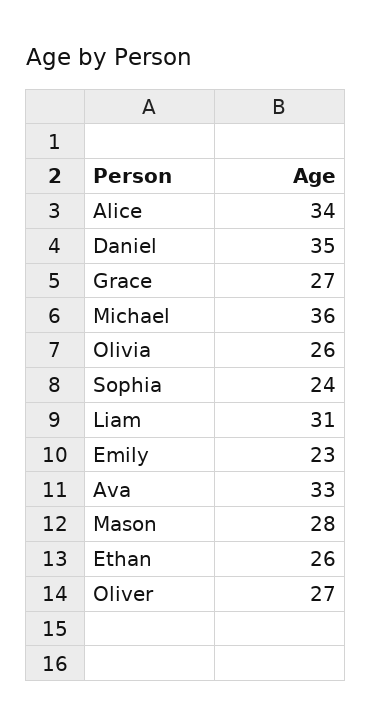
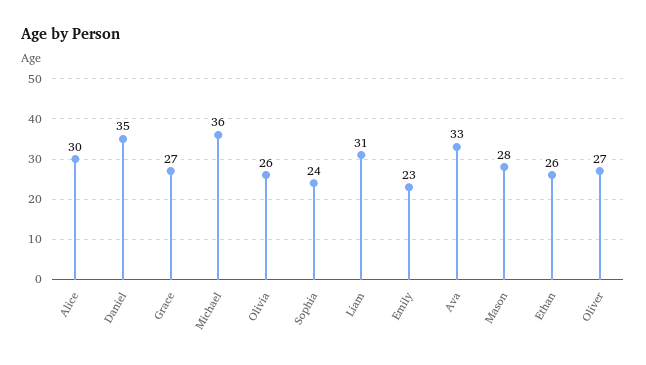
  {
-   "Alice": 34,
+   "Alice": 30,
    "Daniel": 35,
    "Grace": 27,
    "Michael": 36,
    "Olivia": 26,
    "Sophia": 24,
    "Liam": 31,
    "Emily": 23,
    "Ava": 33,
    "Mason": 28,
    "Ethan": 26,
    "Oliver": 27
  }

